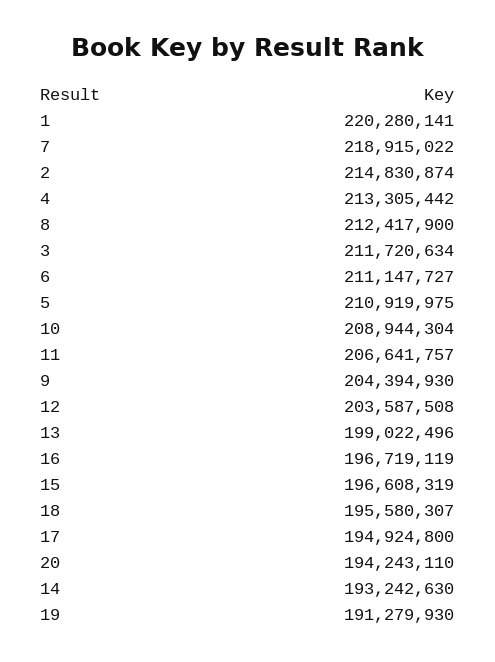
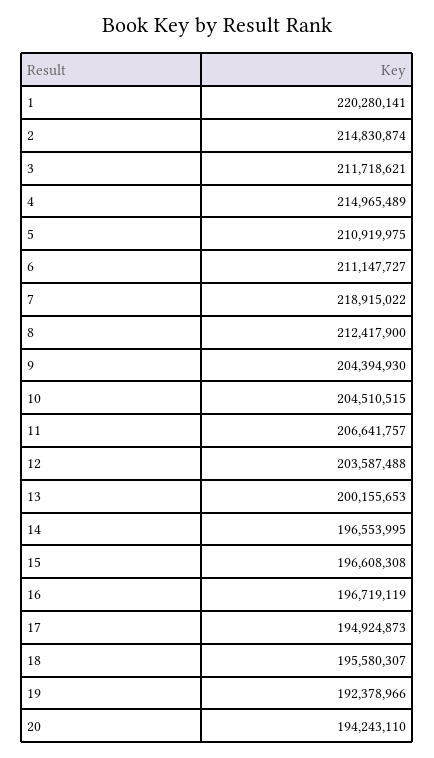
  {
    "1": 220280141,
    "7": 218915022,
    "2": 214830874,
-   "4": 213305442,
+   "4": 214965489,
    "8": 212417900,
-   "3": 211720634,
+   "3": 211718621,
    "6": 211147727,
    "5": 210919975,
-   "10": 208944304,
+   "10": 204510515,
    "11": 206641757,
    "9": 204394930,
-   "12": 203587508,
+   "12": 203587488,
-   "13": 199022496,
+   "13": 200155653,
    "16": 196719119,
-   "15": 196608319,
+   "15": 196608308,
    "18": 195580307,
-   "17": 194924800,
+   "17": 194924873,
    "20": 194243110,
-   "14": 193242630,
+   "14": 196553995,
-   "19": 191279930
+   "19": 192378966
  }

